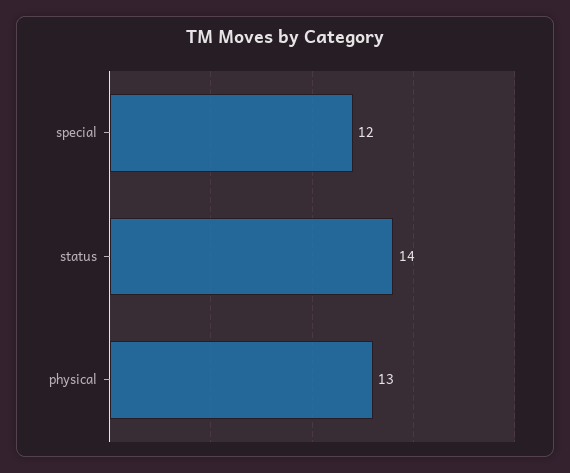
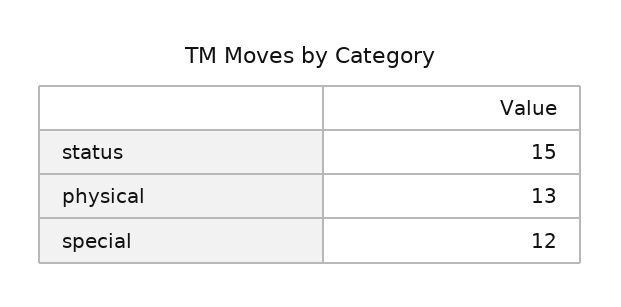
  {
    "special": 12,
-   "status": 14,
+   "status": 15,
    "physical": 13
  }

